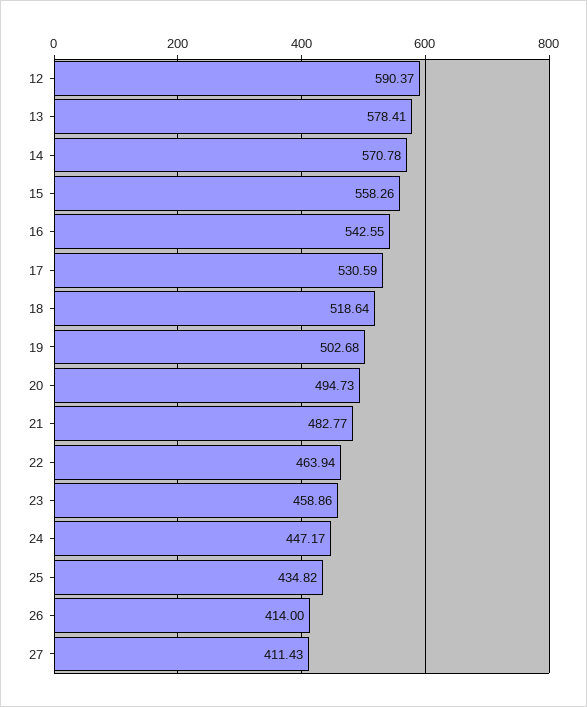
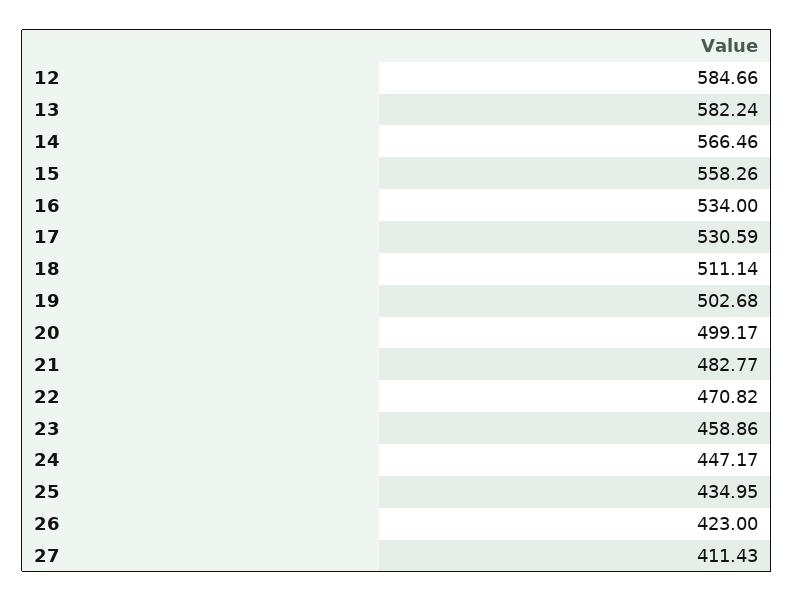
  {
-   "12": 590.37,
+   "12": 584.66,
-   "13": 578.41,
+   "13": 582.24,
-   "14": 570.78,
+   "14": 566.46,
    "15": 558.26,
-   "16": 542.55,
+   "16": 534,
    "17": 530.59,
-   "18": 518.64,
+   "18": 511.14,
    "19": 502.68,
-   "20": 494.73,
+   "20": 499.17,
    "21": 482.77,
-   "22": 463.94,
+   "22": 470.82,
    "23": 458.86,
    "24": 447.17,
-   "25": 434.82,
+   "25": 434.95,
-   "26": 414,
+   "26": 423,
    "27": 411.43
  }

